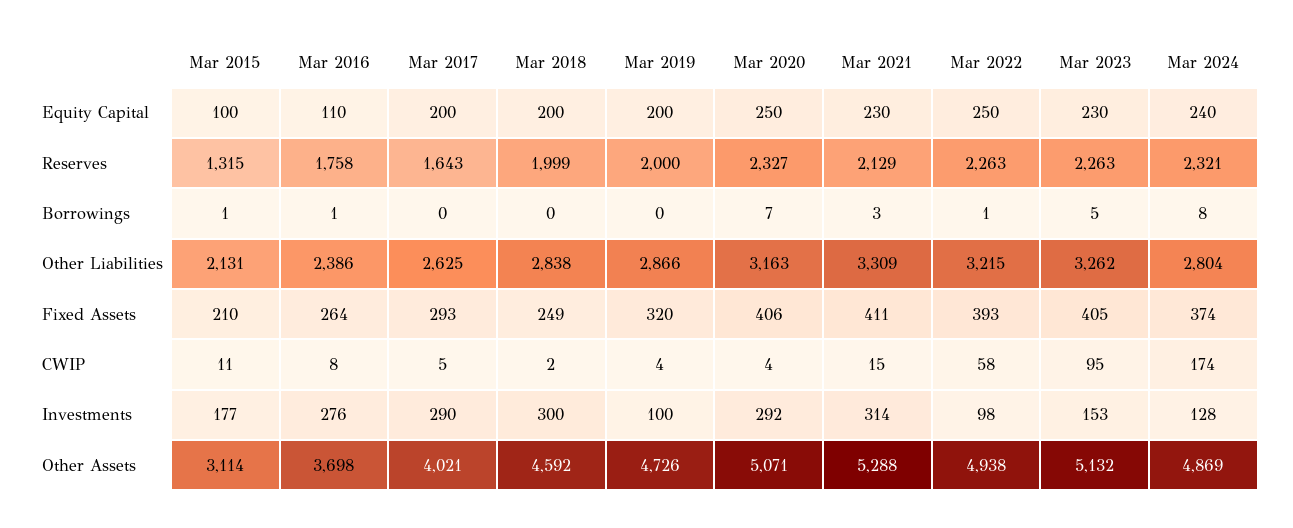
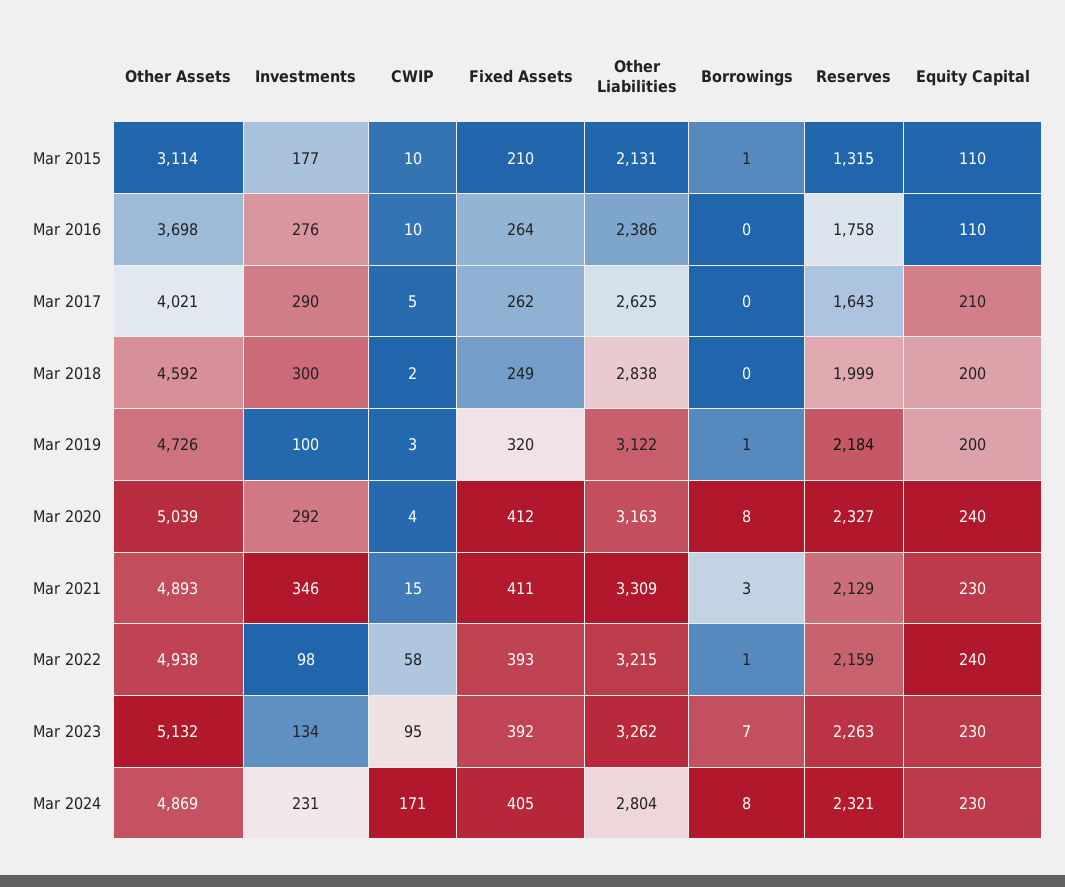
  {
    "Mar 2015": {
-     "Equity Capital": 100,
+     "Equity Capital": 110,
      "Reserves": 1315,
      "Borrowings": 1,
      "Other Liabilities": 2131,
      "Fixed Assets": 210,
-     "CWIP": 11,
+     "CWIP": 10,
      "Investments": 177,
      "Other Assets": 3114
    },
    "Mar 2016": {
      "Equity Capital": 110,
      "Reserves": 1758,
-     "Borrowings": 1,
+     "Borrowings": 0,
      "Other Liabilities": 2386,
      "Fixed Assets": 264,
-     "CWIP": 8,
+     "CWIP": 10,
      "Investments": 276,
      "Other Assets": 3698
    },
    "Mar 2017": {
-     "Equity Capital": 200,
+     "Equity Capital": 210,
      "Reserves": 1643,
      "Borrowings": 0,
      "Other Liabilities": 2625,
-     "Fixed Assets": 293,
+     "Fixed Assets": 262,
      "CWIP": 5,
      "Investments": 290,
      "Other Assets": 4021
    },
    "Mar 2018": {
      "Equity Capital": 200,
      "Reserves": 1999,
      "Borrowings": 0,
      "Other Liabilities": 2838,
      "Fixed Assets": 249,
      "CWIP": 2,
      "Investments": 300,
      "Other Assets": 4592
    },
    "Mar 2019": {
      "Equity Capital": 200,
-     "Reserves": 2000,
+     "Reserves": 2184,
-     "Borrowings": 0,
+     "Borrowings": 1,
-     "Other Liabilities": 2866,
+     "Other Liabilities": 3122,
      "Fixed Assets": 320,
-     "CWIP": 4,
+     "CWIP": 3,
      "Investments": 100,
      "Other Assets": 4726
    },
    "Mar 2020": {
-     "Equity Capital": 250,
+     "Equity Capital": 240,
      "Reserves": 2327,
-     "Borrowings": 7,
+     "Borrowings": 8,
      "Other Liabilities": 3163,
-     "Fixed Assets": 406,
+     "Fixed Assets": 412,
      "CWIP": 4,
      "Investments": 292,
-     "Other Assets": 5071
+     "Other Assets": 5039
    },
    "Mar 2021": {
      "Equity Capital": 230,
      "Reserves": 2129,
      "Borrowings": 3,
      "Other Liabilities": 3309,
      "Fixed Assets": 411,
      "CWIP": 15,
-     "Investments": 314,
+     "Investments": 346,
-     "Other Assets": 5288
+     "Other Assets": 4893
    },
    "Mar 2022": {
-     "Equity Capital": 250,
+     "Equity Capital": 240,
-     "Reserves": 2263,
+     "Reserves": 2159,
      "Borrowings": 1,
      "Other Liabilities": 3215,
      "Fixed Assets": 393,
      "CWIP": 58,
      "Investments": 98,
      "Other Assets": 4938
    },
    "Mar 2023": {
      "Equity Capital": 230,
      "Reserves": 2263,
-     "Borrowings": 5,
+     "Borrowings": 7,
      "Other Liabilities": 3262,
-     "Fixed Assets": 405,
+     "Fixed Assets": 392,
      "CWIP": 95,
-     "Investments": 153,
+     "Investments": 134,
      "Other Assets": 5132
    },
    "Mar 2024": {
-     "Equity Capital": 240,
+     "Equity Capital": 230,
      "Reserves": 2321,
      "Borrowings": 8,
      "Other Liabilities": 2804,
-     "Fixed Assets": 374,
+     "Fixed Assets": 405,
-     "CWIP": 174,
+     "CWIP": 171,
-     "Investments": 128,
+     "Investments": 231,
      "Other Assets": 4869
    }
  }

